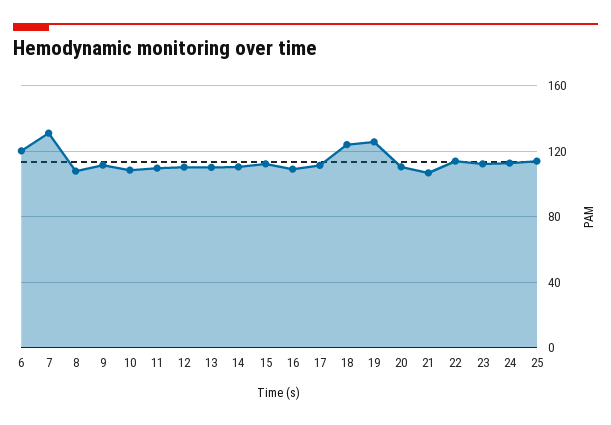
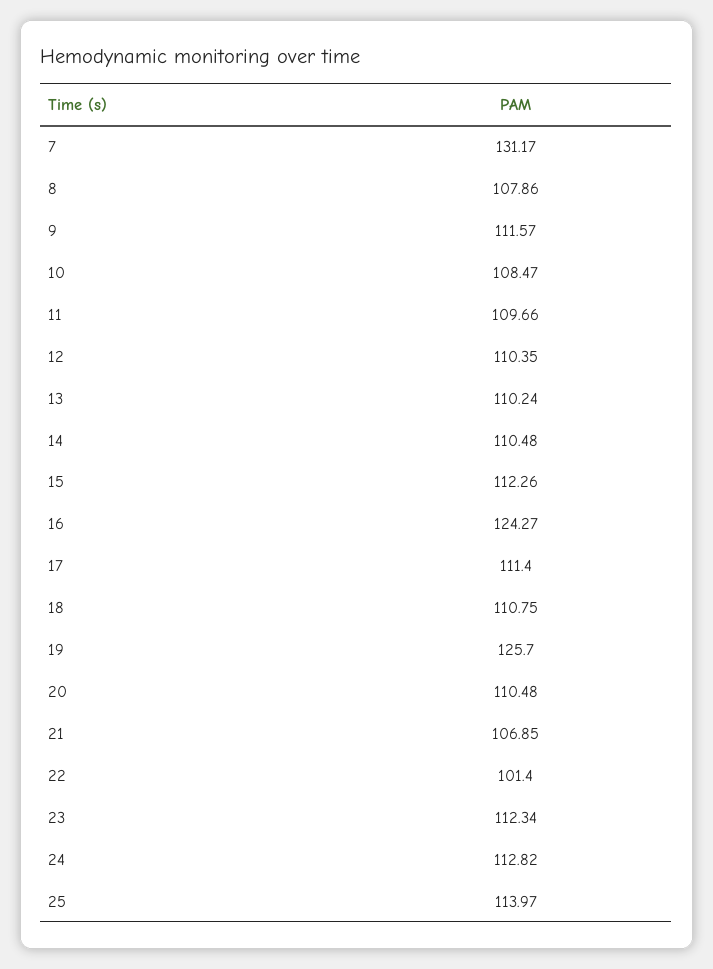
  {
-   "6": 120,
    "7": 131.17,
    "8": 107.86,
    "9": 111.57,
    "10": 108.47,
    "11": 109.66,
    "12": 110.35,
    "13": 110.24,
    "14": 110.48,
    "15": 112.26,
-   "16": 110,
+   "16": 124.27,
    "17": 111.4,
-   "18": 125,
+   "18": 110.75,
    "19": 125.7,
    "20": 110.48,
    "21": 106.85,
-   "22": 115,
+   "22": 101.4,
    "23": 112.34,
    "24": 112.82,
    "25": 113.97
  }

